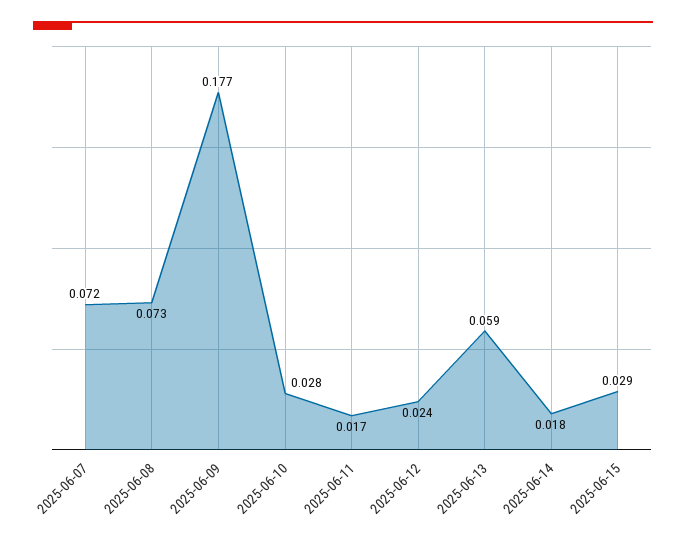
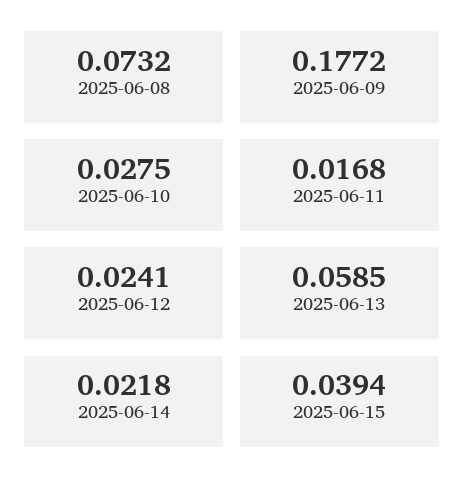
  {
-   "2025-06-07": 0.072,
    "2025-06-08": 0.0732,
    "2025-06-09": 0.1772,
    "2025-06-10": 0.0275,
    "2025-06-11": 0.0168,
    "2025-06-12": 0.0241,
    "2025-06-13": 0.0585,
-   "2025-06-14": 0.018,
+   "2025-06-14": 0.0218,
-   "2025-06-15": 0.029
+   "2025-06-15": 0.0394
  }

